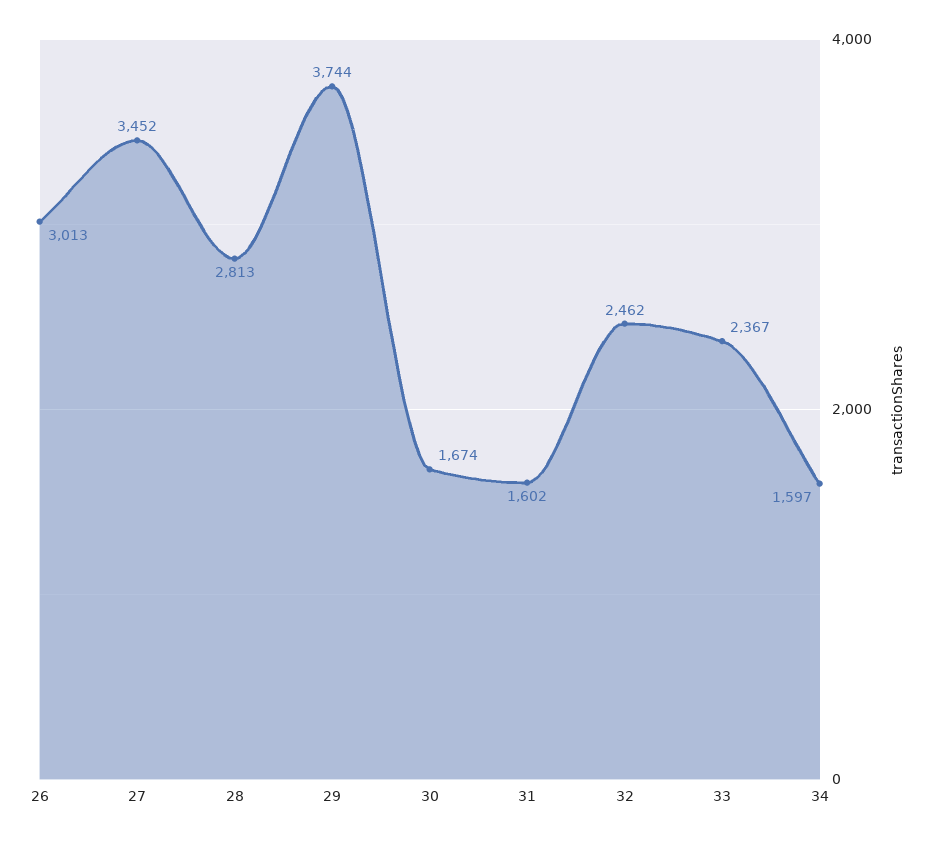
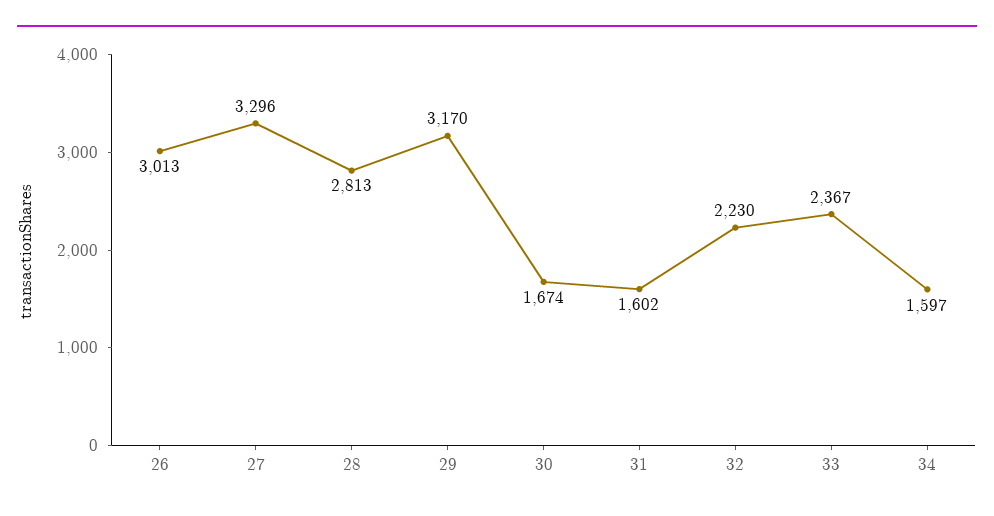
  {
    "26": 3013,
-   "27": 3452,
+   "27": 3296,
    "28": 2813,
-   "29": 3744,
+   "29": 3170,
    "30": 1674,
    "31": 1602,
-   "32": 2462,
+   "32": 2230,
    "33": 2367,
    "34": 1597
  }

